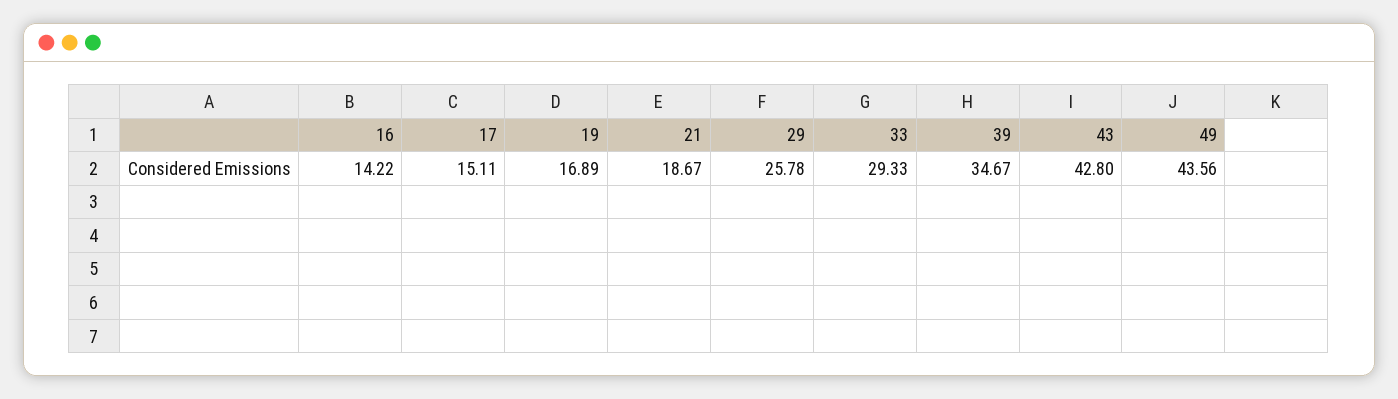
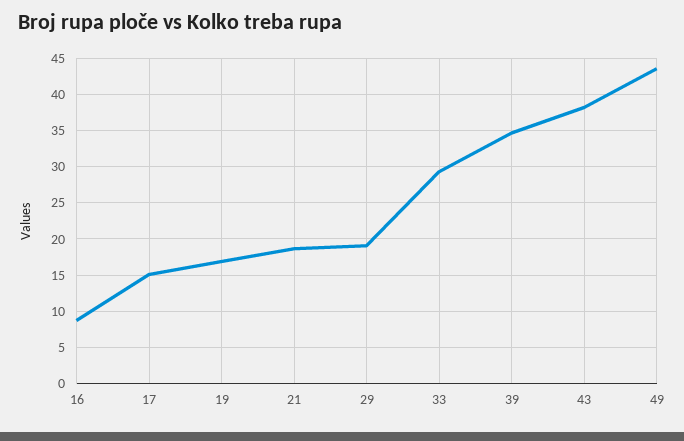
  {
-   "16": 14.22,
+   "16": 9,
    "17": 15.11,
    "19": 16.89,
    "21": 18.67,
-   "29": 25.78,
+   "29": 19,
    "33": 29.33,
    "39": 34.67,
-   "43": 42.8,
+   "43": 38,
    "49": 43.56
  }

